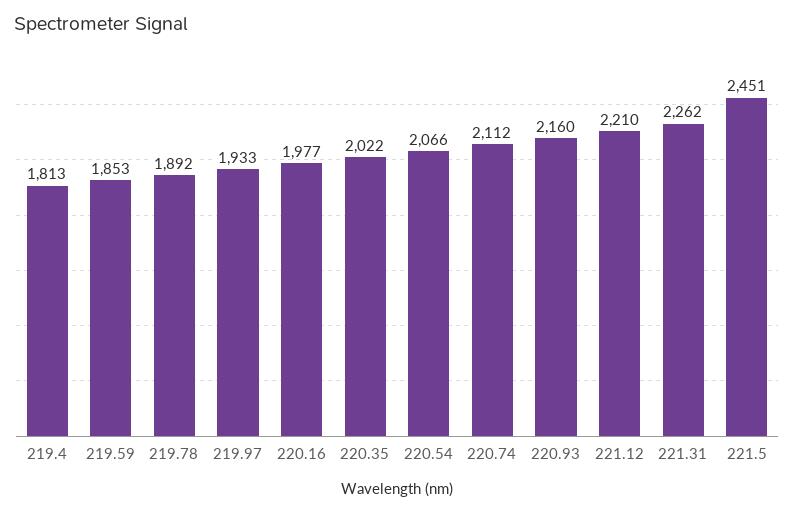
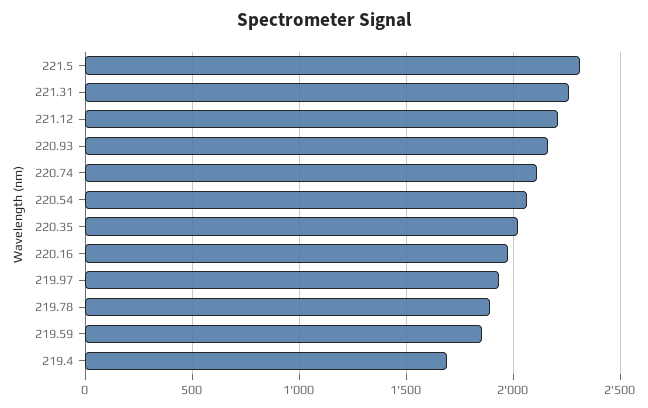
  {
-   "219.4": 1813,
+   "219.4": 1700,
    "219.59": 1853,
    "219.78": 1892,
    "219.97": 1933,
    "220.16": 1977,
    "220.35": 2022,
    "220.54": 2066,
    "220.74": 2112,
    "220.93": 2160,
    "221.12": 2210,
    "221.31": 2262,
-   "221.5": 2451
+   "221.5": 2300
  }

